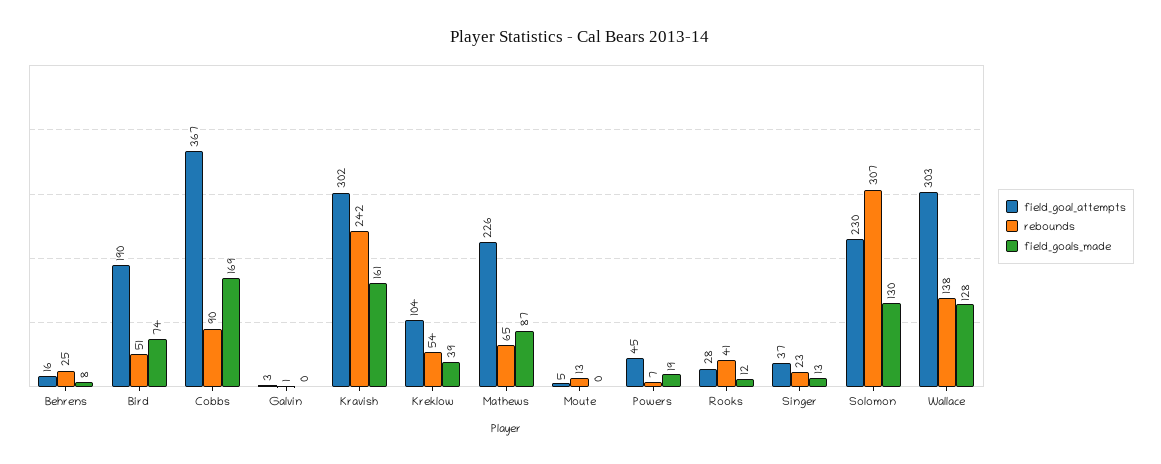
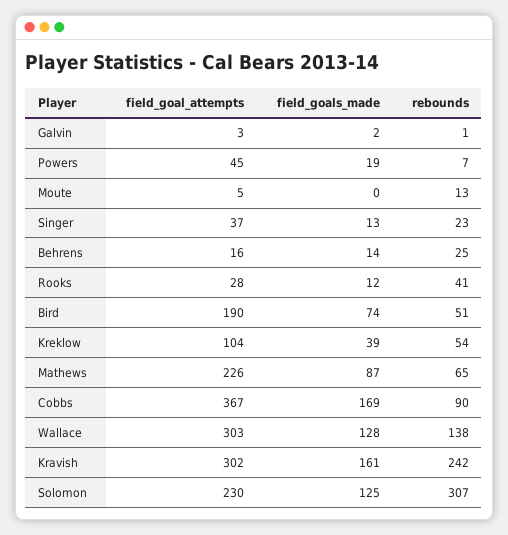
  {
    "field_goal_attempts": {
      "Behrens": 16,
      "Bird": 190,
      "Cobbs": 367,
      "Galvin": 3,
      "Kravish": 302,
      "Kreklow": 104,
      "Mathews": 226,
      "Moute": 5,
      "Powers": 45,
      "Rooks": 28,
      "Singer": 37,
      "Solomon": 230,
      "Wallace": 303
    },
    "rebounds": {
      "Behrens": 25,
      "Bird": 51,
      "Cobbs": 90,
      "Galvin": 1,
      "Kravish": 242,
      "Kreklow": 54,
      "Mathews": 65,
      "Moute": 13,
      "Powers": 7,
      "Rooks": 41,
      "Singer": 23,
      "Solomon": 307,
      "Wallace": 138
    },
    "field_goals_made": {
-     "Behrens": 8,
+     "Behrens": 14,
      "Bird": 74,
      "Cobbs": 169,
-     "Galvin": 0,
+     "Galvin": 2,
      "Kravish": 161,
      "Kreklow": 39,
      "Mathews": 87,
      "Moute": 0,
      "Powers": 19,
      "Rooks": 12,
      "Singer": 13,
-     "Solomon": 130,
+     "Solomon": 125,
      "Wallace": 128
    }
  }

